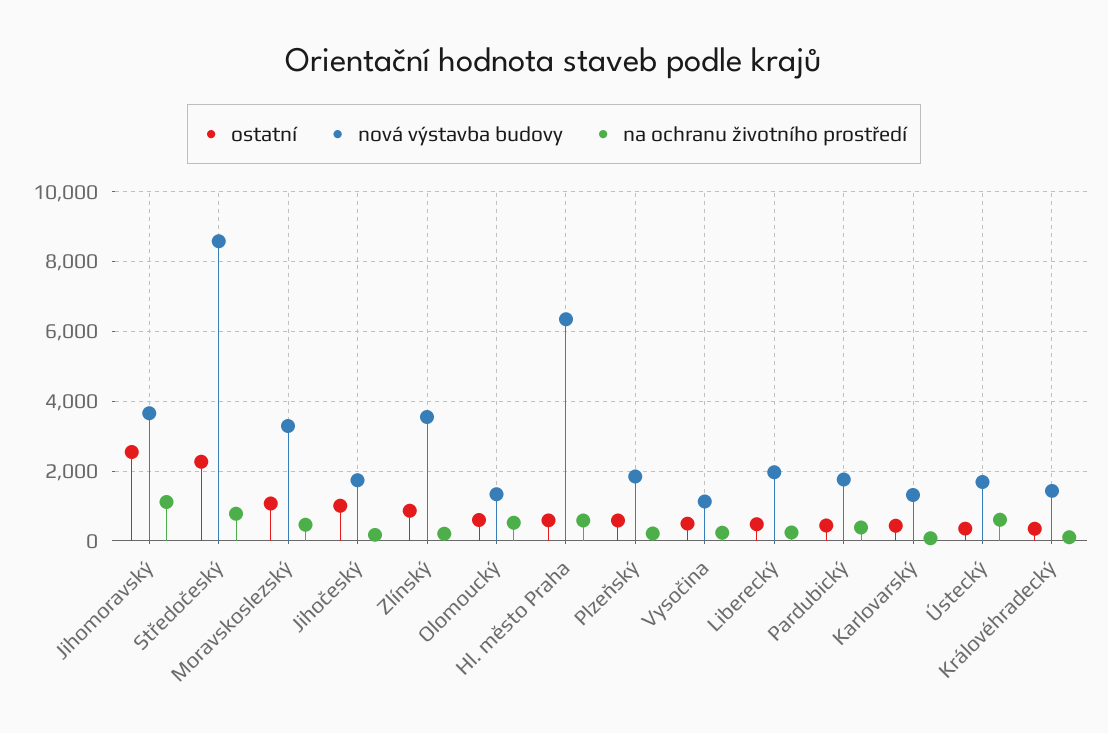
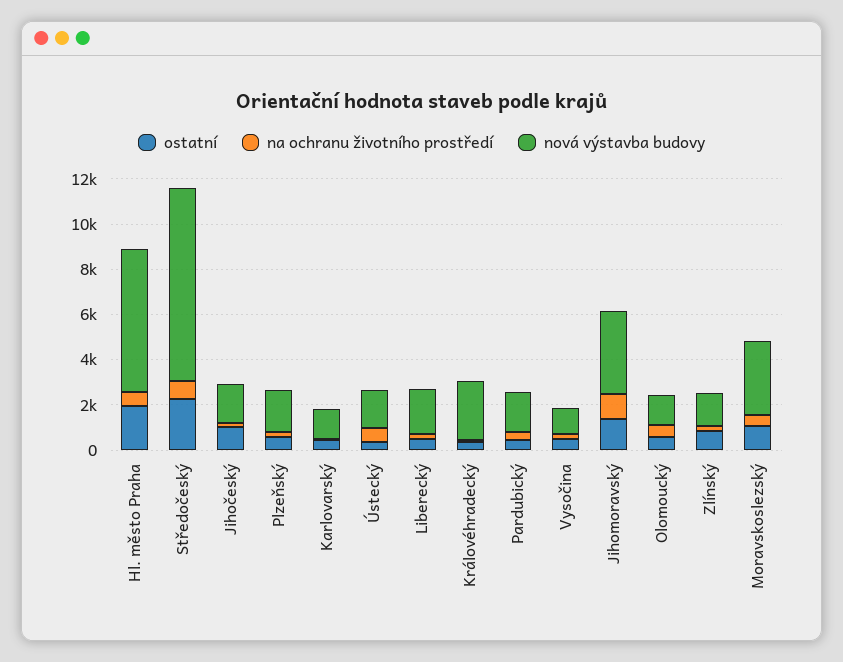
  {
    "ostatní": {
-     "Jihomoravský": 2600,
+     "Jihomoravský": 1500,
      "Středočeský": 2200,
      "Moravskoslezský": 1000,
      "Jihočeský": 1000,
      "Zlínský": 800,
      "Olomoucký": 600,
-     "Hl. město Praha": 600,
+     "Hl. město Praha": 2000,
      "Plzeňský": 600,
      "Vysočina": 400,
      "Liberecký": 400,
      "Pardubický": 400,
      "Karlovarský": 400,
      "Ústecký": 400,
      "Královéhradecký": 400
    },
    "nová výstavba budovy": {
      "Jihomoravský": 3600,
      "Středočeský": 8600,
      "Moravskoslezský": 3200,
      "Jihočeský": 1800,
-     "Zlínský": 3600,
+     "Zlínský": 1500,
      "Olomoucký": 1400,
      "Hl. město Praha": 6400,
      "Plzeňský": 1800,
      "Vysočina": 1200,
      "Liberecký": 2000,
      "Pardubický": 1800,
      "Karlovarský": 1400,
      "Ústecký": 1600,
-     "Královéhradecký": 1400
+     "Královéhradecký": 2500
    },
    "na ochranu životního prostředí": {
      "Jihomoravský": 1200,
      "Středočeský": 800,
      "Moravskoslezský": 400,
      "Jihočeský": 200,
      "Zlínský": 200,
      "Olomoucký": 600,
      "Hl. město Praha": 600,
      "Plzeňský": 200,
      "Vysočina": 200,
      "Liberecký": 200,
      "Pardubický": 400,
      "Karlovarský": 0,
      "Ústecký": 600,
      "Královéhradecký": 200
    }
  }

